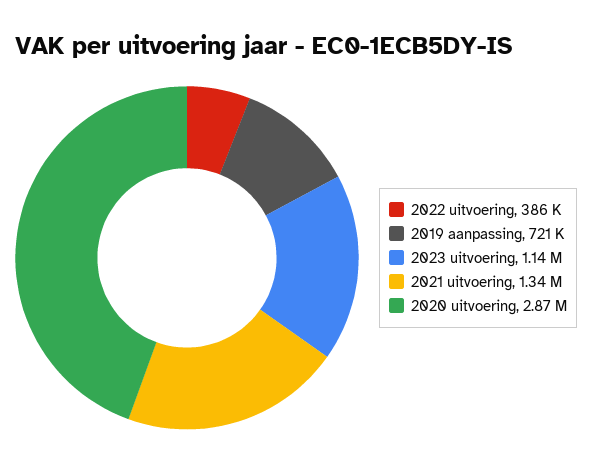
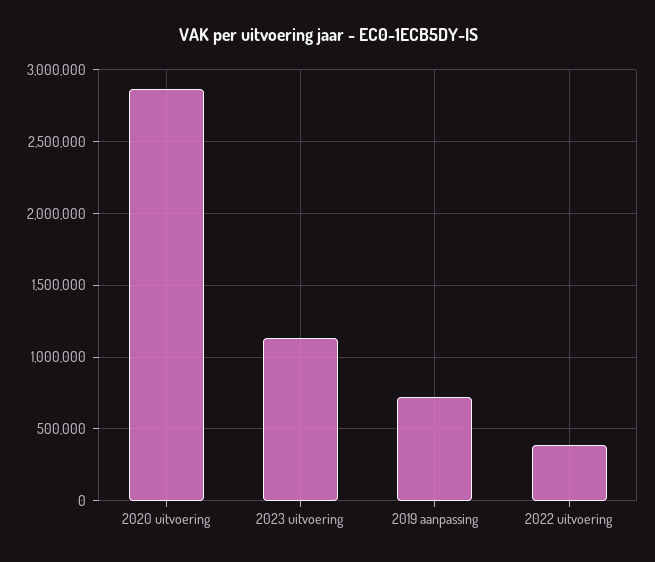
  {
    "2022 uitvoering": 386000,
    "2019 aanpassing": 721000,
    "2023 uitvoering": 1140000,
-   "2021 uitvoering": 1340000,
    "2020 uitvoering": 2870000
  }

